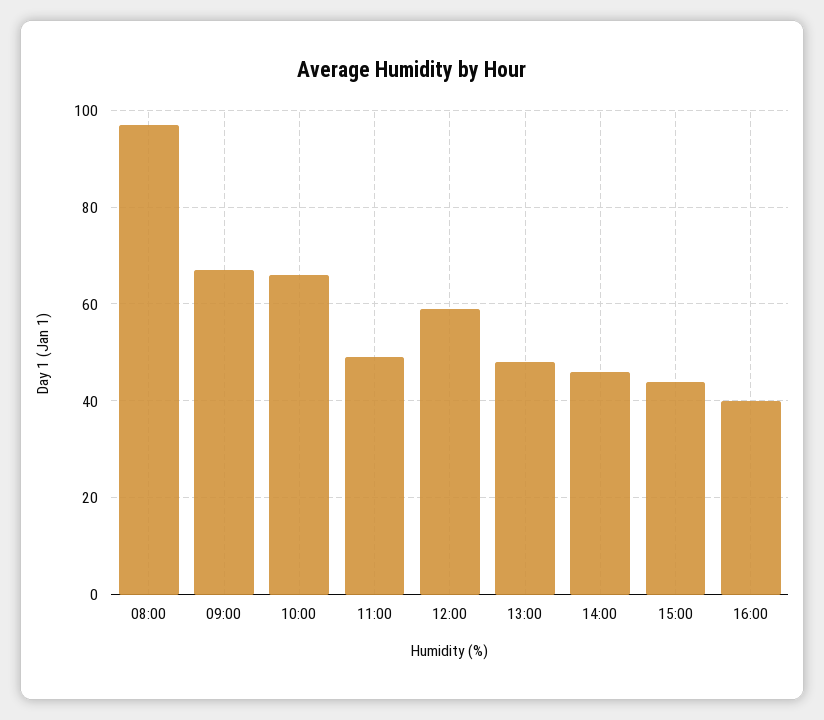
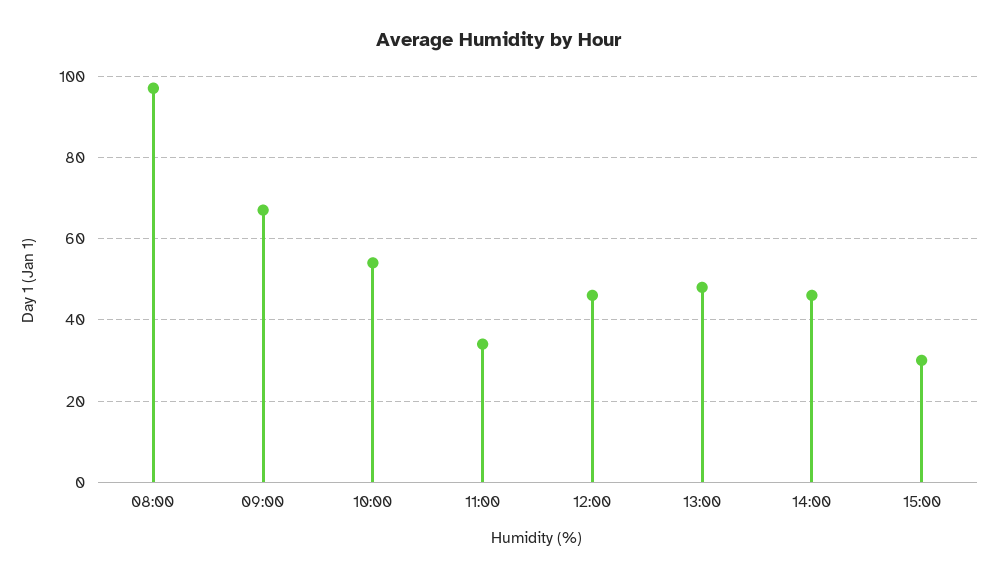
  {
    "08:00": 95,
    "09:00": 65,
-   "10:00": 65,
+   "10:00": 55,
-   "11:00": 50,
+   "11:00": 35,
-   "12:00": 60,
+   "12:00": 45,
    "13:00": 50,
    "14:00": 45,
-   "15:00": 45,
+   "15:00": 30
-   "16:00": 40
  }

